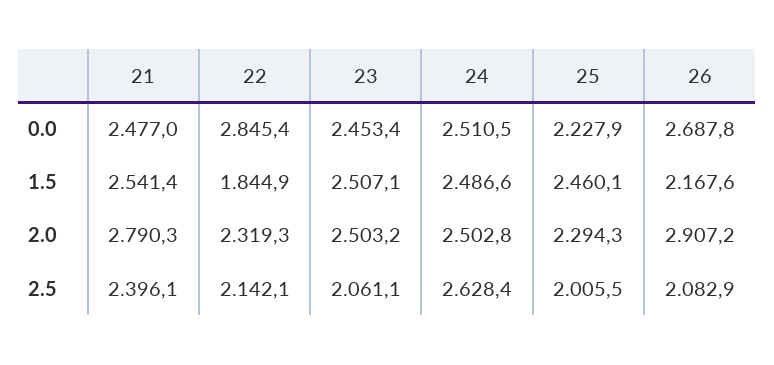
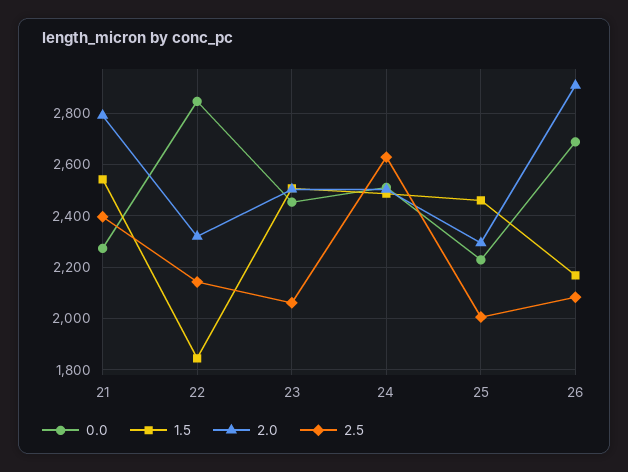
  {
    "0.0": {
-     "21": 2477,
+     "21": 2275,
      "22": 2845.4,
      "23": 2453.4,
      "24": 2510.5,
      "25": 2227.9,
      "26": 2687.8
    },
    "1.5": {
      "21": 2541.4,
      "22": 1844.9,
      "23": 2507.1,
      "24": 2486.6,
      "25": 2460.1,
      "26": 2167.6
    },
    "2.0": {
      "21": 2790.3,
      "22": 2319.3,
      "23": 2503.2,
      "24": 2502.8,
      "25": 2294.3,
      "26": 2907.2
    },
    "2.5": {
      "21": 2396.1,
      "22": 2142.1,
      "23": 2061.1,
      "24": 2628.4,
      "25": 2005.5,
      "26": 2082.9
    }
  }

